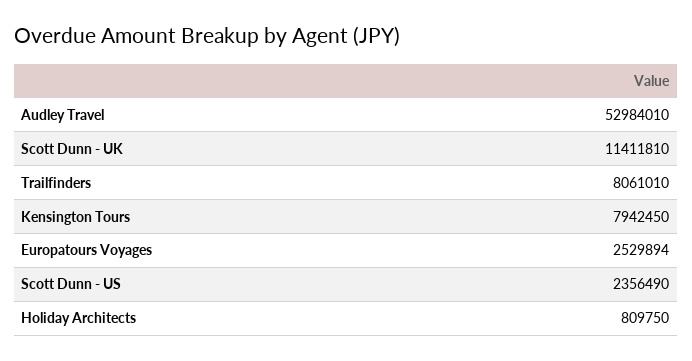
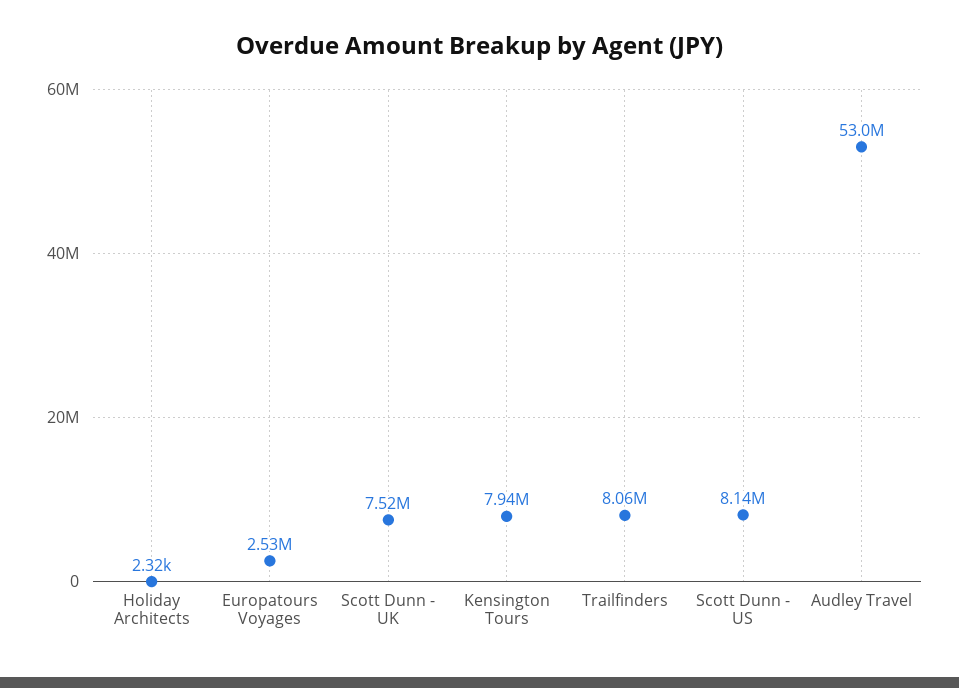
  {
    "Audley Travel": 52984010,
-   "Scott Dunn - UK": 11411810,
+   "Scott Dunn - UK": 7520000,
    "Trailfinders": 8061010,
    "Kensington Tours": 7942450,
    "Europatours Voyages": 2529894,
-   "Scott Dunn - US": 2356490,
+   "Scott Dunn - US": 8140000,
-   "Holiday Architects": 809750
+   "Holiday Architects": 2320
  }

